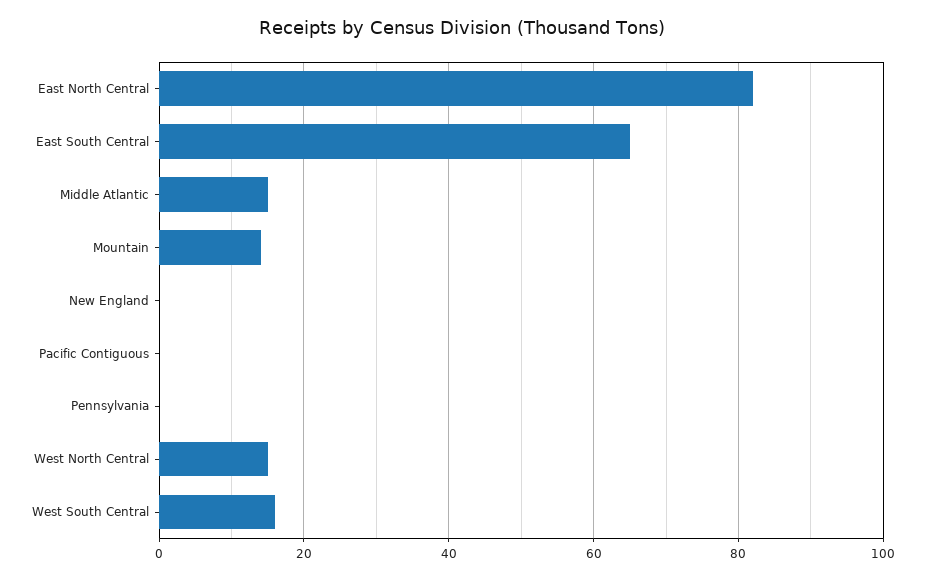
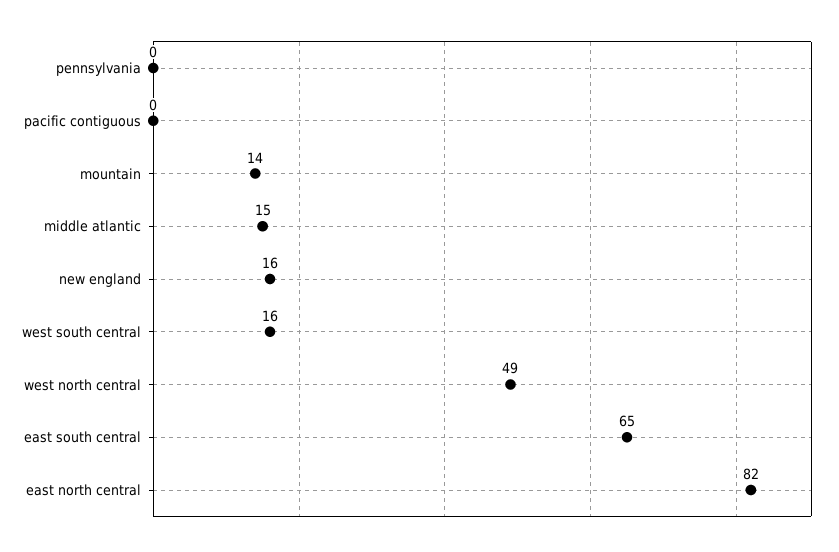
  {
    "East North Central": 82,
    "East South Central": 65,
    "Middle Atlantic": 15,
    "Mountain": 14,
-   "New England": 0,
+   "New England": 16,
    "Pacific Contiguous": 0,
    "Pennsylvania": 0,
-   "West North Central": 15,
+   "West North Central": 49,
    "West South Central": 16
  }

